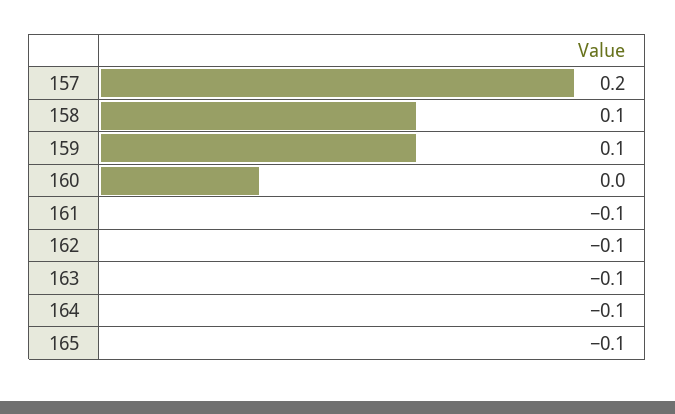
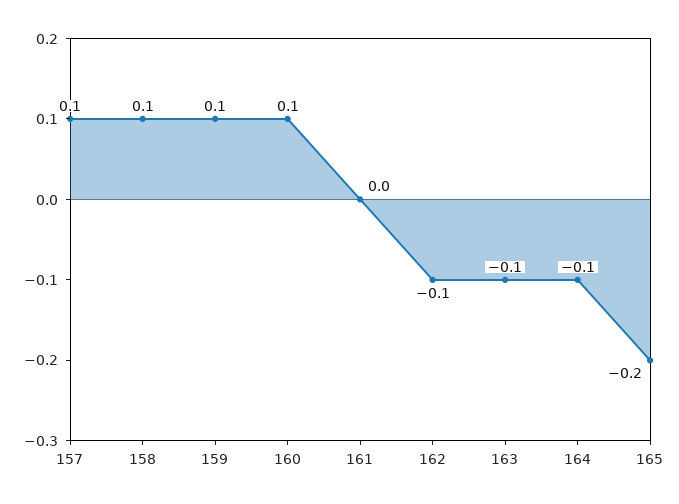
  {
-   "157": 0.2,
+   "157": 0.1,
    "158": 0.1,
    "159": 0.1,
-   "160": 0,
+   "160": 0.1,
-   "161": -0.1,
+   "161": 0,
    "162": -0.1,
    "163": -0.1,
    "164": -0.1,
-   "165": -0.1
+   "165": -0.2
  }

